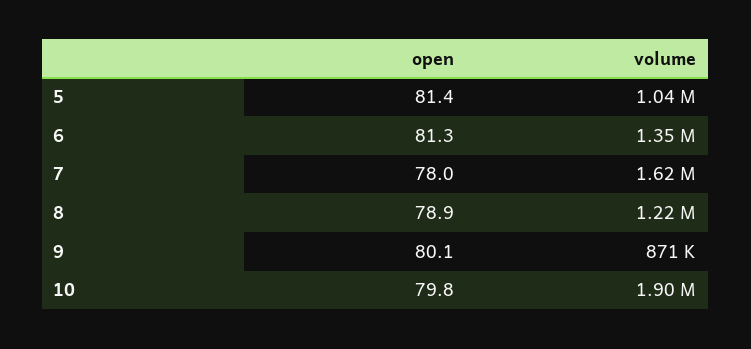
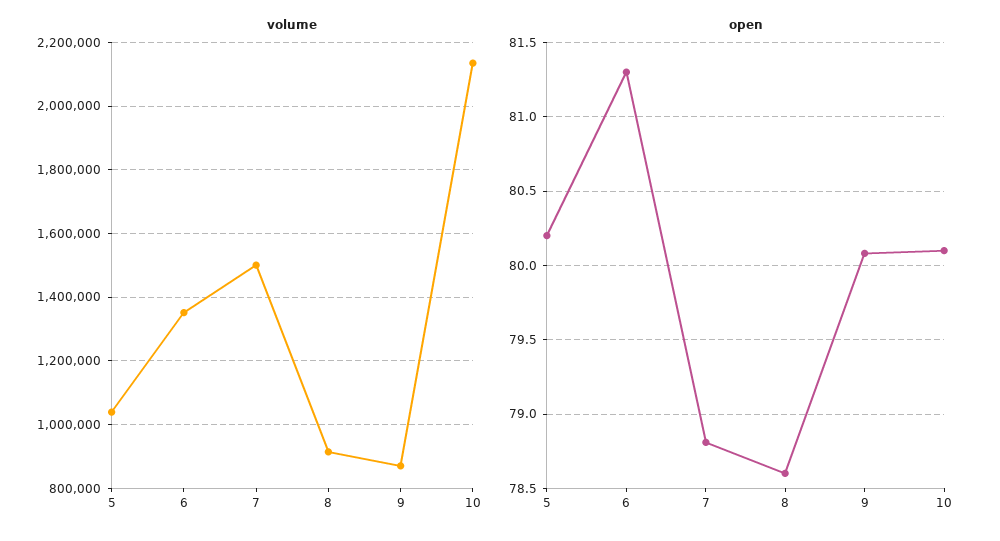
  {
    "open": {
-     "5": 81.4,
+     "5": 80.2,
      "6": 81.3,
-     "7": 78,
+     "7": 78.8,
-     "8": 78.9,
+     "8": 78.6,
      "9": 80.1,
-     "10": 79.8
+     "10": 80.1
    },
    "volume": {
      "5": 1040000,
      "6": 1350000,
-     "7": 1620000,
+     "7": 1500000,
-     "8": 1220000,
+     "8": 920000,
      "9": 871000,
-     "10": 1900000
+     "10": 2140000
    }
  }

